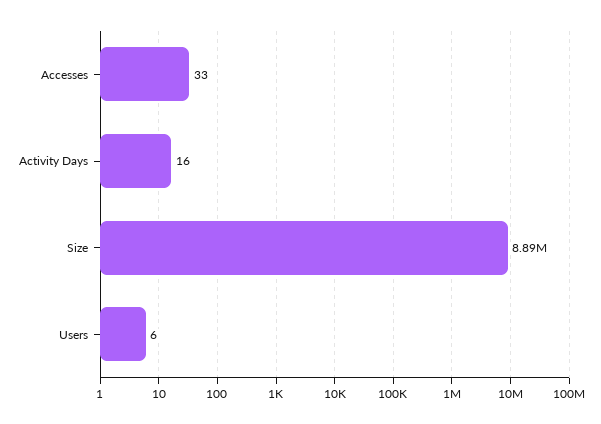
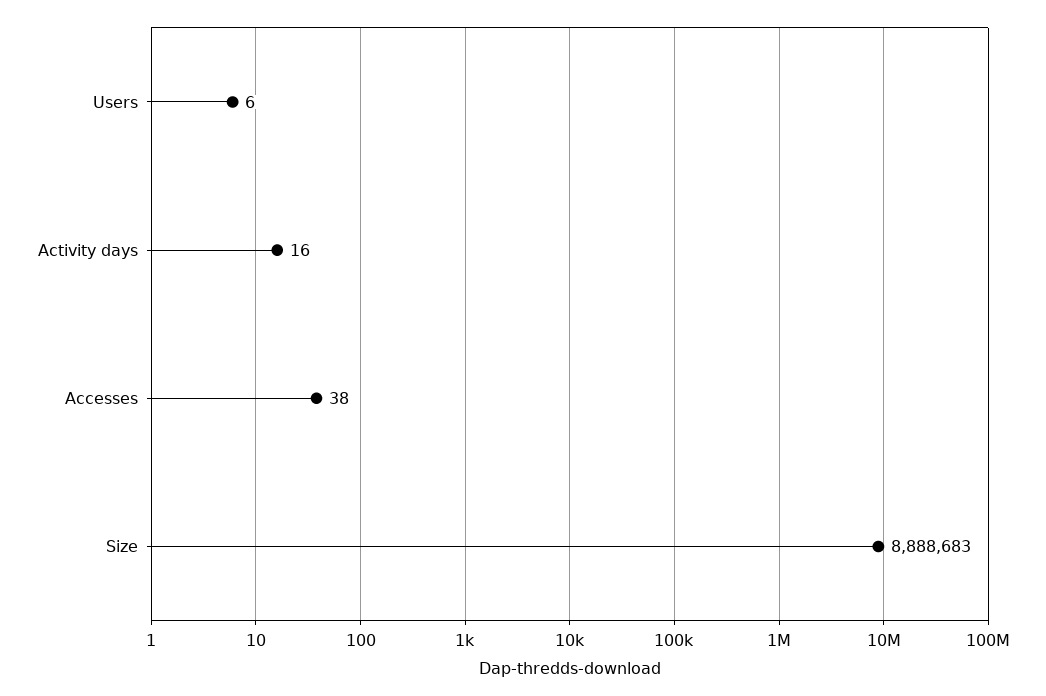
  {
-   "Accesses": 33,
+   "Accesses": 38,
    "Activity Days": 16,
    "Size": 8888683,
    "Users": 6
  }

